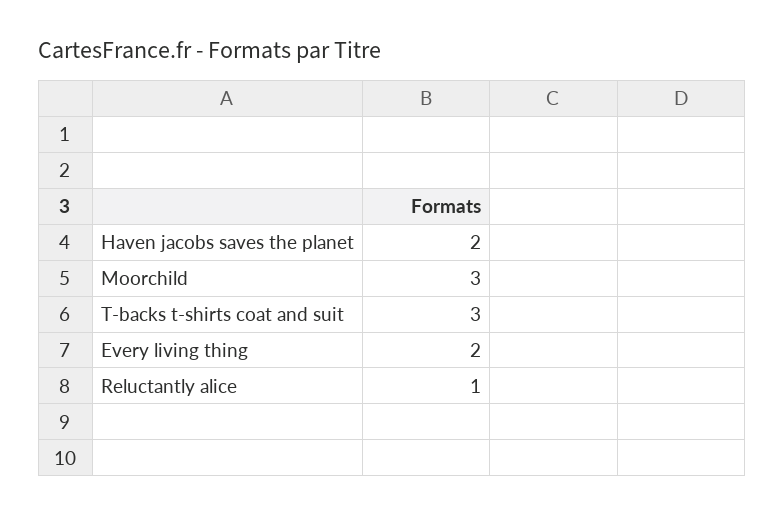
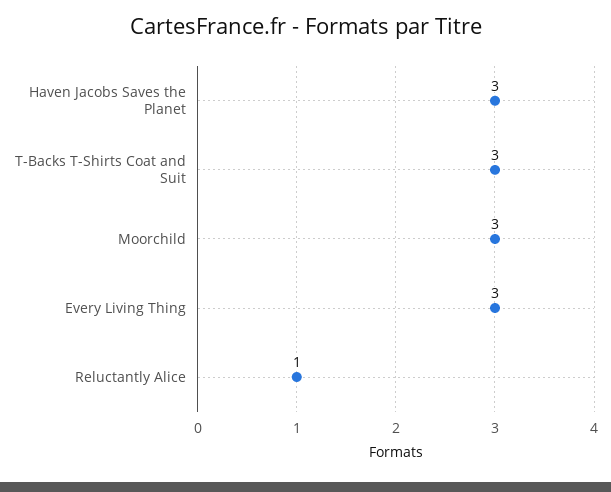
  {
-   "Haven jacobs saves the planet": 2,
+   "Haven jacobs saves the planet": 3,
    "Moorchild": 3,
    "T-backs t-shirts coat and suit": 3,
-   "Every living thing": 2,
+   "Every living thing": 3,
    "Reluctantly alice": 1
  }

